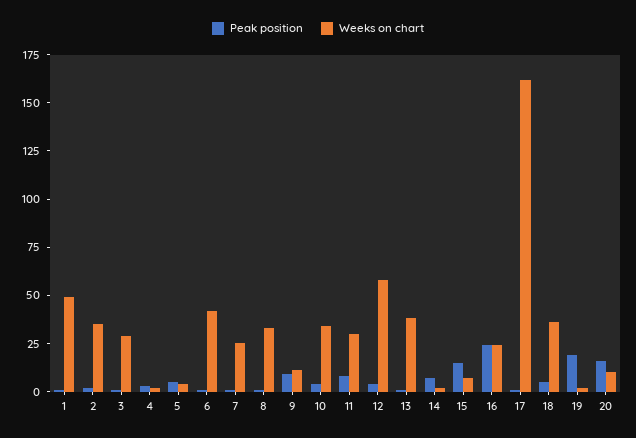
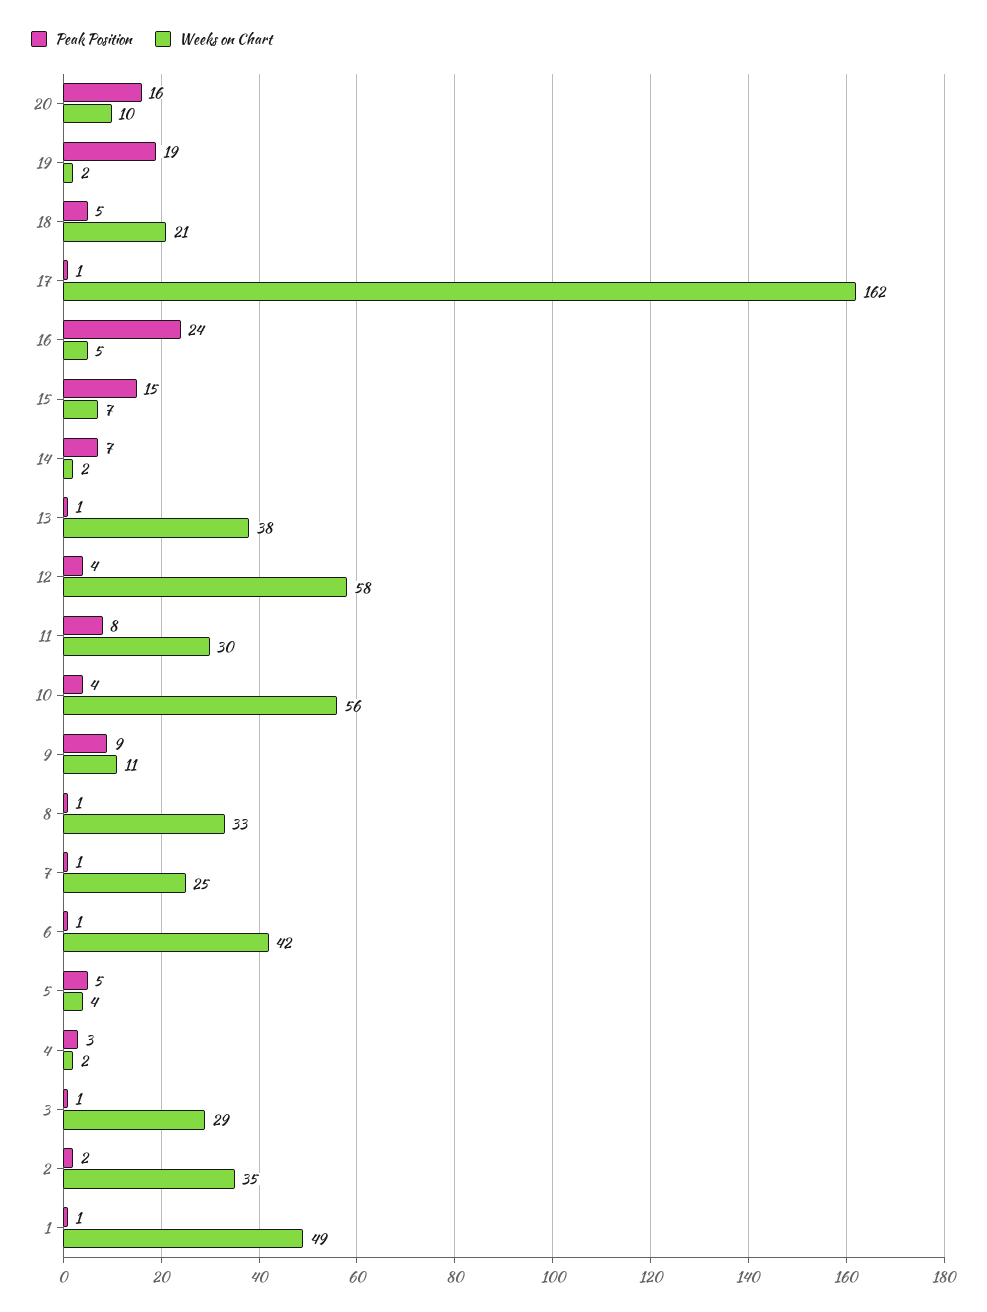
  {
    "Peak position": {
      "1": 1,
      "2": 2,
      "3": 1,
      "4": 3,
      "5": 5,
      "6": 1,
      "7": 1,
      "8": 1,
      "9": 9,
      "10": 4,
      "11": 8,
      "12": 4,
      "13": 1,
      "14": 7,
      "15": 15,
      "16": 24,
      "17": 1,
      "18": 5,
      "19": 19,
      "20": 16
    },
    "Weeks on chart": {
      "1": 49,
      "2": 35,
      "3": 29,
      "4": 2,
      "5": 4,
      "6": 42,
      "7": 25,
      "8": 33,
      "9": 11,
-     "10": 35,
+     "10": 56,
      "11": 30,
      "12": 58,
      "13": 38,
      "14": 2,
      "15": 7,
-     "16": 25,
+     "16": 5,
      "17": 162,
-     "18": 35,
+     "18": 21,
      "19": 2,
      "20": 10
    }
  }

